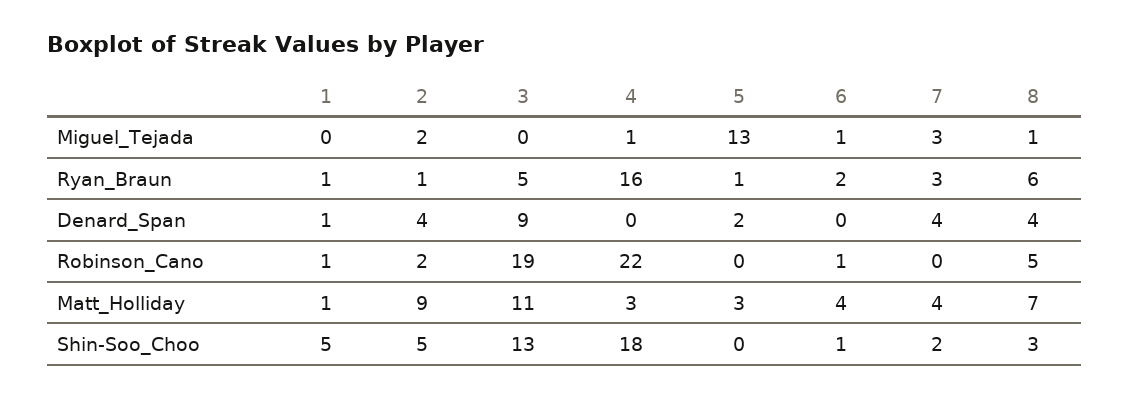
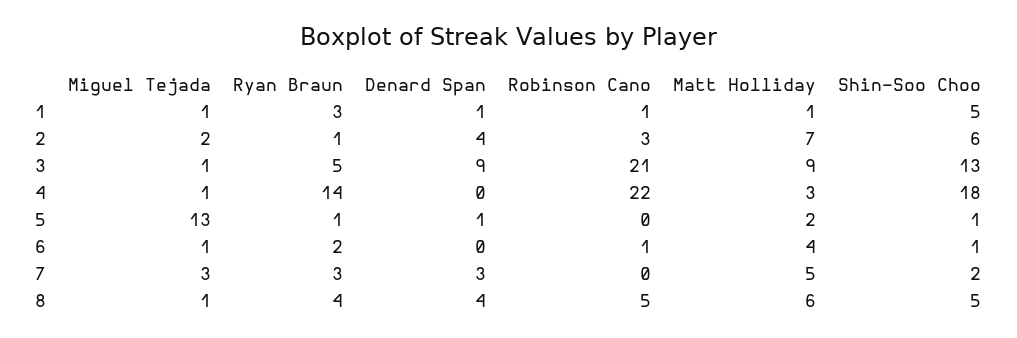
  {
    "1": {
-     "Miguel_Tejada": 0,
+     "Miguel_Tejada": 1,
-     "Ryan_Braun": 1,
+     "Ryan_Braun": 3,
      "Denard_Span": 1,
      "Robinson_Cano": 1,
      "Matt_Holliday": 1,
      "Shin-Soo_Choo": 5
    },
    "2": {
      "Miguel_Tejada": 2,
      "Ryan_Braun": 1,
      "Denard_Span": 4,
-     "Robinson_Cano": 2,
+     "Robinson_Cano": 3,
-     "Matt_Holliday": 9,
+     "Matt_Holliday": 7,
-     "Shin-Soo_Choo": 5
+     "Shin-Soo_Choo": 6
    },
    "3": {
-     "Miguel_Tejada": 0,
+     "Miguel_Tejada": 1,
      "Ryan_Braun": 5,
      "Denard_Span": 9,
-     "Robinson_Cano": 19,
+     "Robinson_Cano": 21,
-     "Matt_Holliday": 11,
+     "Matt_Holliday": 9,
      "Shin-Soo_Choo": 13
    },
    "4": {
      "Miguel_Tejada": 1,
-     "Ryan_Braun": 16,
+     "Ryan_Braun": 14,
      "Denard_Span": 0,
      "Robinson_Cano": 22,
      "Matt_Holliday": 3,
      "Shin-Soo_Choo": 18
    },
    "5": {
      "Miguel_Tejada": 13,
      "Ryan_Braun": 1,
-     "Denard_Span": 2,
+     "Denard_Span": 1,
      "Robinson_Cano": 0,
-     "Matt_Holliday": 3,
+     "Matt_Holliday": 2,
-     "Shin-Soo_Choo": 0
+     "Shin-Soo_Choo": 1
    },
    "6": {
      "Miguel_Tejada": 1,
      "Ryan_Braun": 2,
      "Denard_Span": 0,
      "Robinson_Cano": 1,
      "Matt_Holliday": 4,
      "Shin-Soo_Choo": 1
    },
    "7": {
      "Miguel_Tejada": 3,
      "Ryan_Braun": 3,
-     "Denard_Span": 4,
+     "Denard_Span": 3,
      "Robinson_Cano": 0,
-     "Matt_Holliday": 4,
+     "Matt_Holliday": 5,
      "Shin-Soo_Choo": 2
    },
    "8": {
      "Miguel_Tejada": 1,
-     "Ryan_Braun": 6,
+     "Ryan_Braun": 4,
      "Denard_Span": 4,
      "Robinson_Cano": 5,
-     "Matt_Holliday": 7,
+     "Matt_Holliday": 6,
-     "Shin-Soo_Choo": 3
+     "Shin-Soo_Choo": 5
    }
  }

